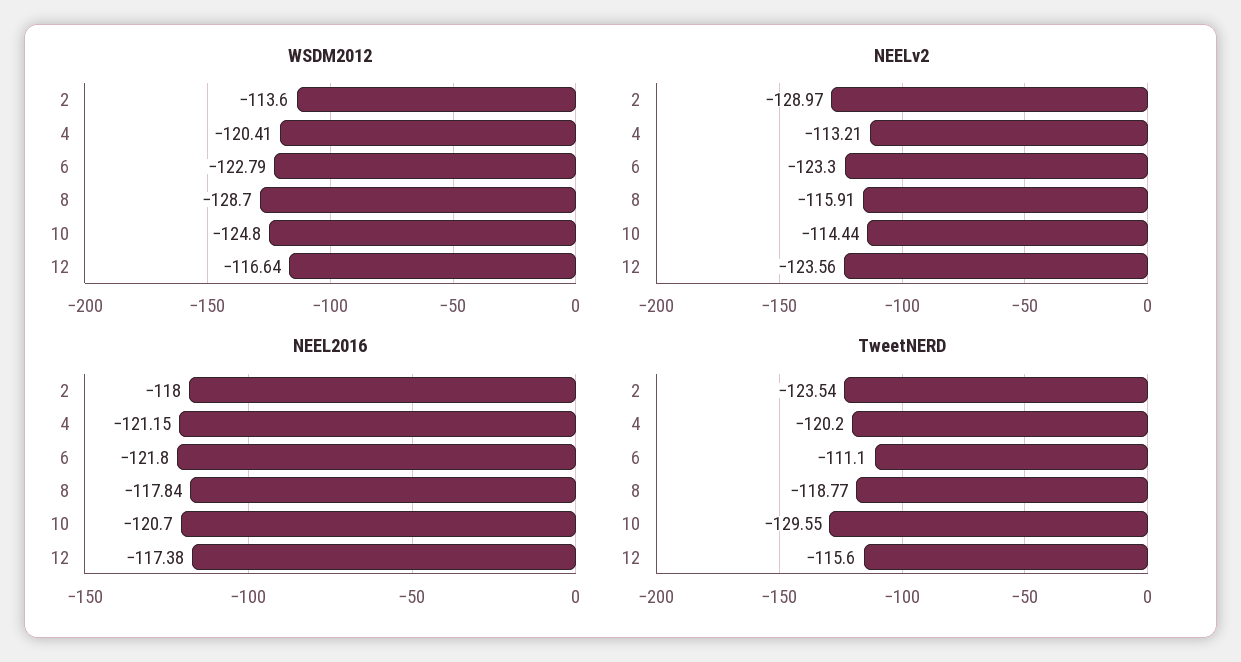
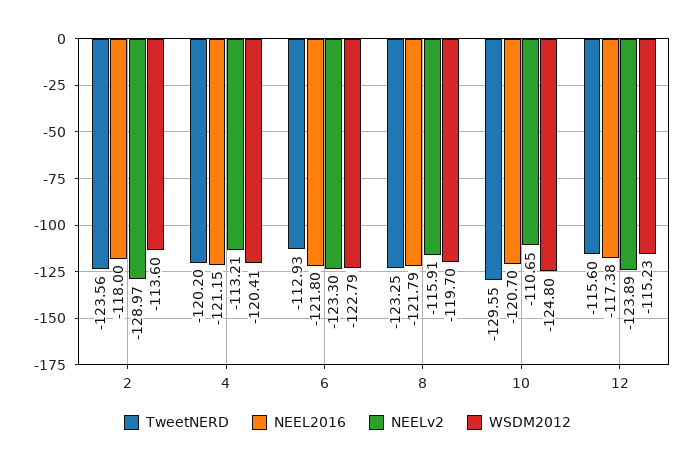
  {
    "WSDM2012": {
      "2": -113.6,
      "4": -120.41,
      "6": -122.79,
-     "8": -128.7,
+     "8": -119.7,
      "10": -124.8,
-     "12": -116.64
+     "12": -115.23
    },
    "NEELv2": {
      "2": -128.97,
      "4": -113.21,
      "6": -123.3,
      "8": -115.91,
-     "10": -114.44,
+     "10": -110.65,
-     "12": -123.56
+     "12": -123.89
    },
    "NEEL2016": {
      "2": -118,
      "4": -121.15,
      "6": -121.8,
-     "8": -117.84,
+     "8": -121.79,
      "10": -120.7,
      "12": -117.38
    },
    "TweetNERD": {
-     "2": -123.54,
+     "2": -123.56,
      "4": -120.2,
-     "6": -111.1,
+     "6": -112.93,
-     "8": -118.77,
+     "8": -123.25,
      "10": -129.55,
      "12": -115.6
    }
  }

